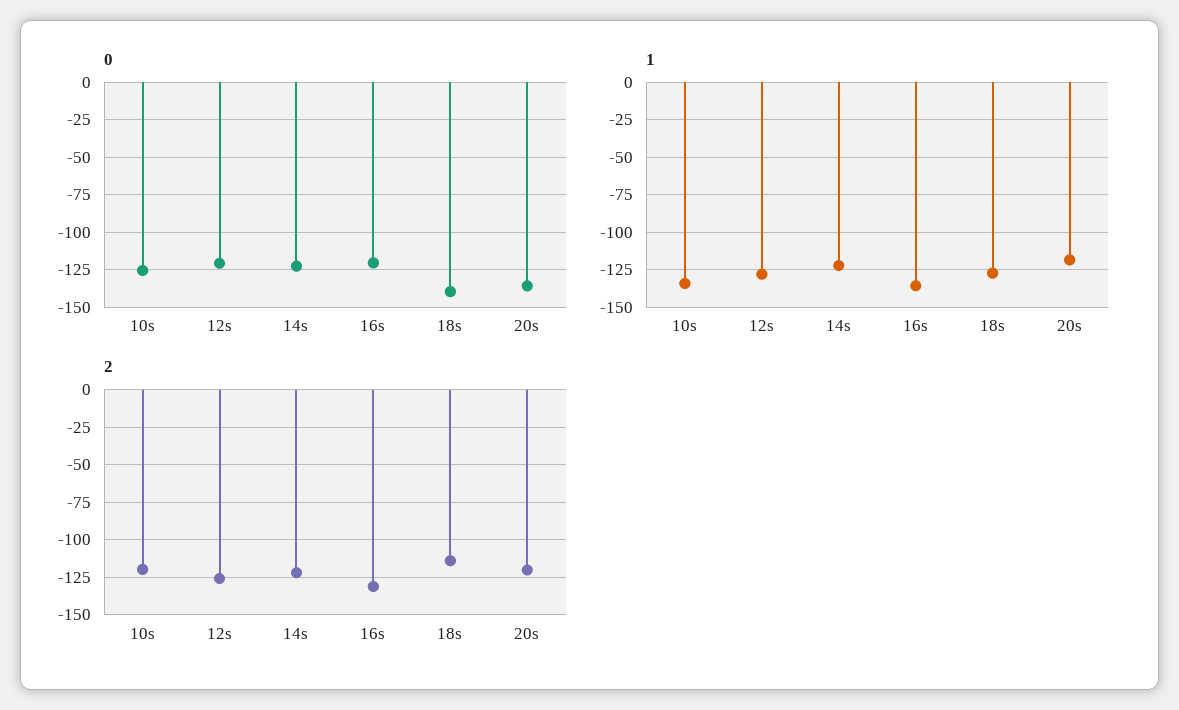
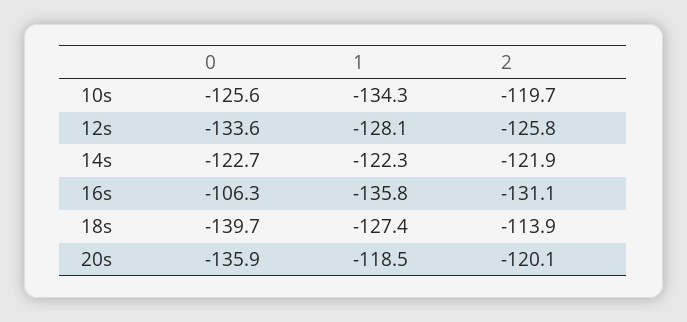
  {
    "0": {
      "10s": -125.6,
-     "12s": -120,
+     "12s": -133.6,
      "14s": -122.7,
-     "16s": -120,
+     "16s": -106.3,
      "18s": -139.7,
      "20s": -135.9
    },
    "1": {
      "10s": -134.3,
      "12s": -128.1,
      "14s": -122.3,
      "16s": -135.8,
      "18s": -127.4,
      "20s": -118.5
    },
    "2": {
      "10s": -119.7,
      "12s": -125.8,
      "14s": -121.9,
      "16s": -131.1,
      "18s": -113.9,
      "20s": -120.1
    }
  }

